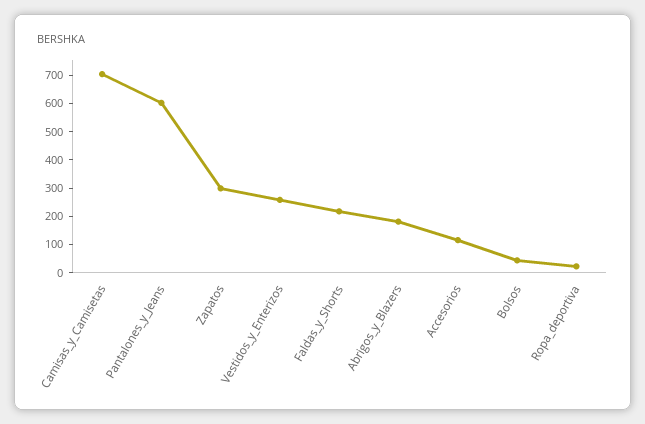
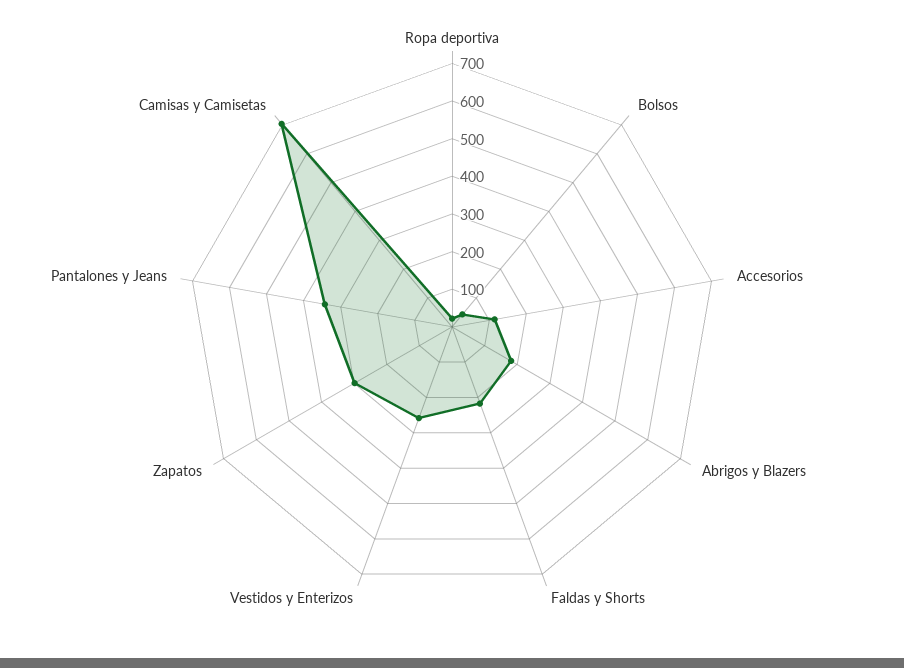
  {
    "Camisas_y_Camisetas": 700,
-   "Pantalones_y_Jeans": 600,
+   "Pantalones_y_Jeans": 350,
    "Zapatos": 300,
    "Vestidos_y_Enterizos": 250,
    "Faldas_y_Shorts": 225,
    "Abrigos_y_Blazers": 175,
    "Accesorios": 125,
    "Bolsos": 50,
    "Ropa_deportiva": 25
  }

